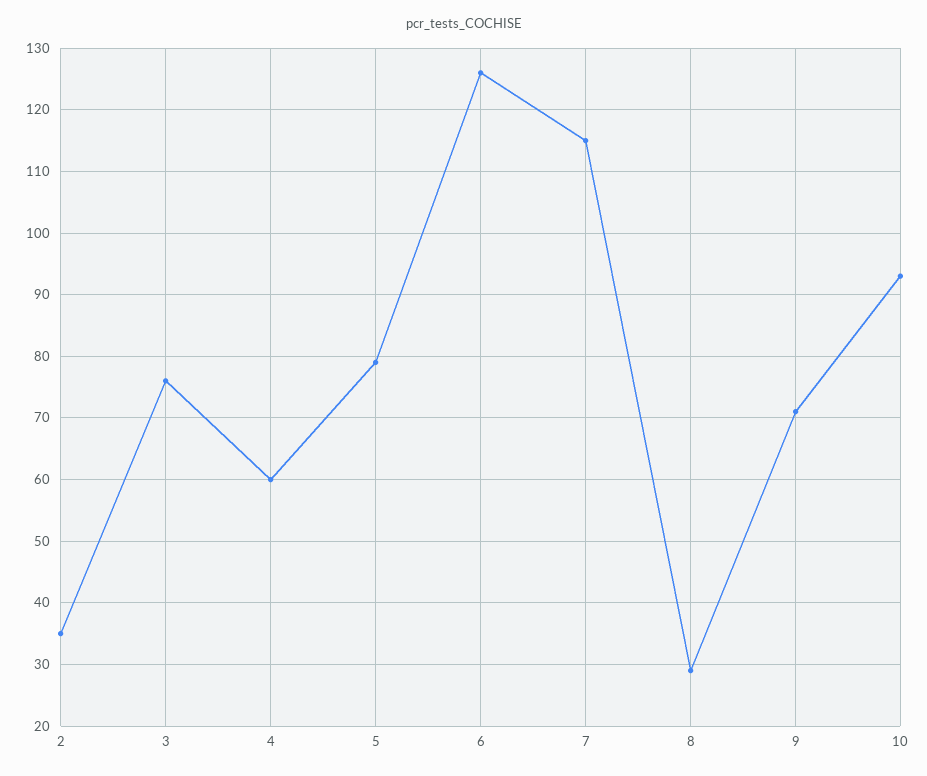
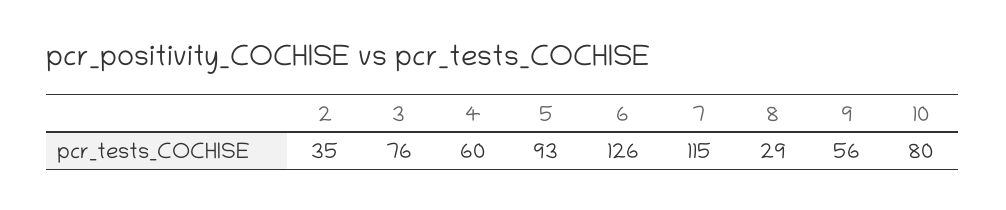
  {
    "2": 35,
    "3": 76,
    "4": 60,
-   "5": 79,
+   "5": 93,
    "6": 126,
    "7": 115,
    "8": 29,
-   "9": 71,
+   "9": 56,
-   "10": 93
+   "10": 80
  }

